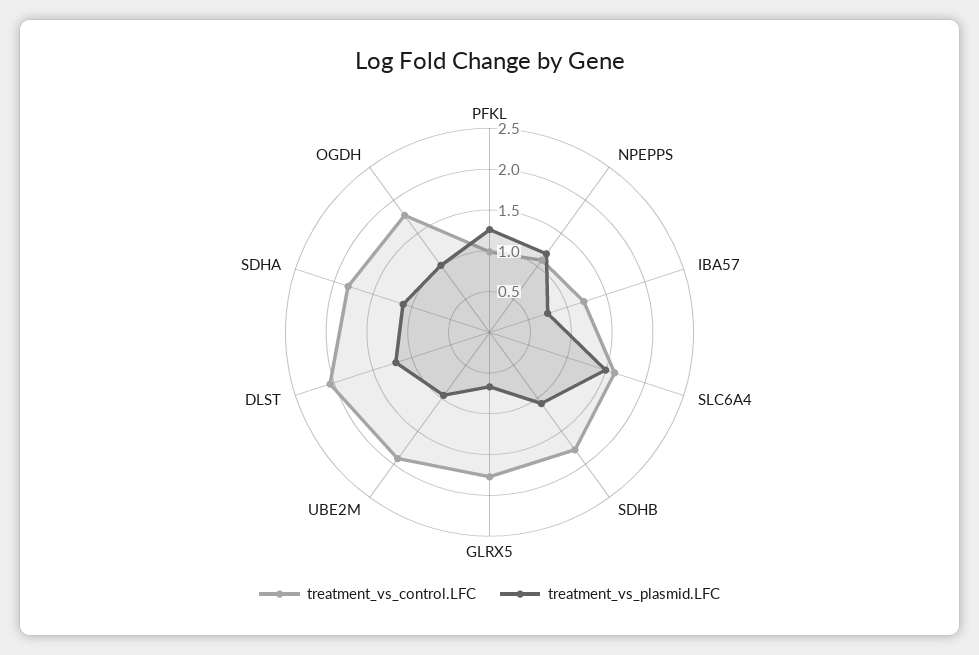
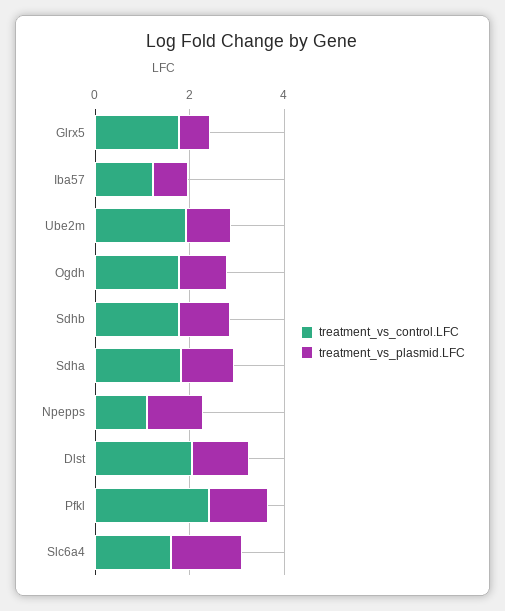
  {
    "treatment_vs_control.LFC": {
-     "PFKL": 1,
+     "PFKL": 2.5,
      "NPEPPS": 1.1,
      "IBA57": 1.2,
      "SLC6A4": 1.6,
      "SDHB": 1.8,
      "GLRX5": 1.8,
      "UBE2M": 1.9,
      "DLST": 2.1,
      "SDHA": 1.8,
      "OGDH": 1.8
    },
    "treatment_vs_plasmid.LFC": {
      "PFKL": 1.3,
      "NPEPPS": 1.2,
      "IBA57": 0.7,
      "SLC6A4": 1.5,
      "SDHB": 1.1,
      "GLRX5": 0.7,
      "UBE2M": 1,
      "DLST": 1.2,
      "SDHA": 1.1,
      "OGDH": 1
    }
  }

